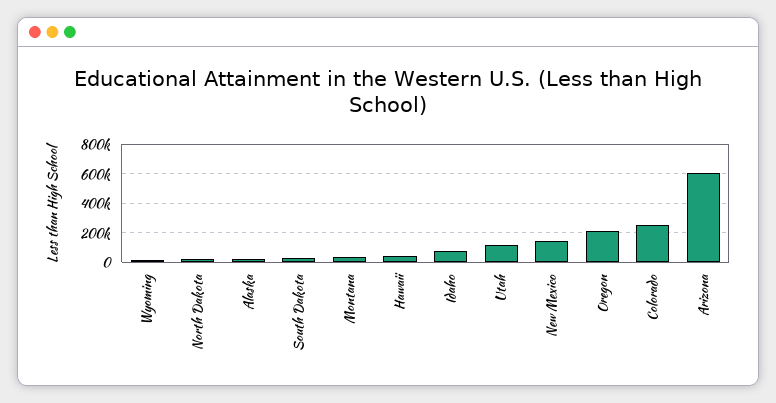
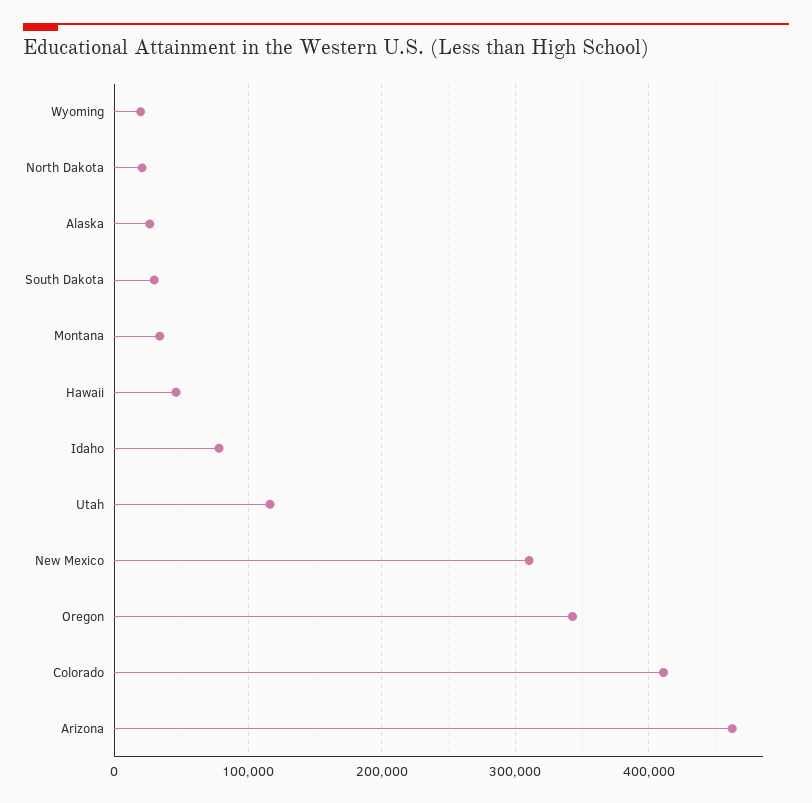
  {
    "Wyoming": 20000,
    "North Dakota": 20000,
    "Alaska": 30000,
    "South Dakota": 30000,
    "Montana": 30000,
    "Hawaii": 50000,
    "Idaho": 80000,
    "Utah": 120000,
-   "New Mexico": 150000,
+   "New Mexico": 310000,
-   "Oregon": 200000,
+   "Oregon": 340000,
-   "Colorado": 250000,
+   "Colorado": 410000,
-   "Arizona": 600000
+   "Arizona": 460000
  }

